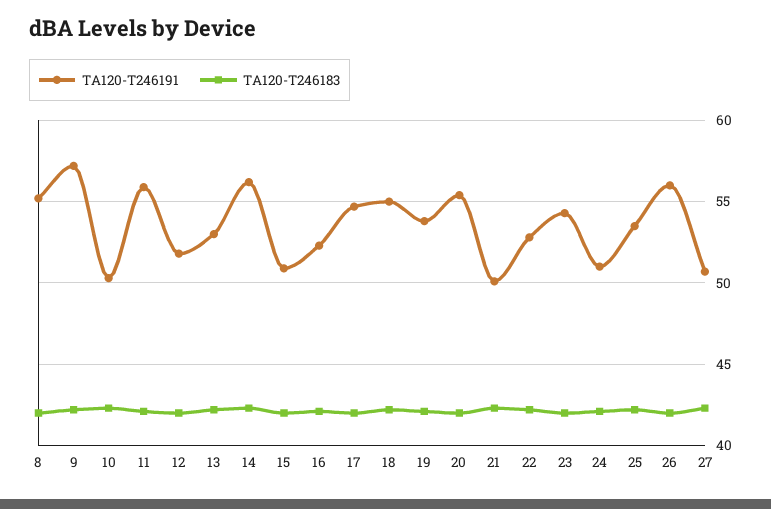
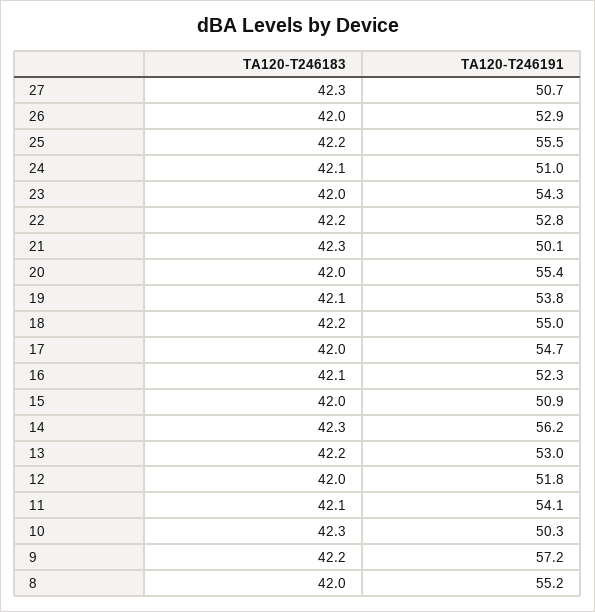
  {
    "TA120-T246191": {
      "8": 55.2,
      "9": 57.2,
      "10": 50.3,
-     "11": 56,
+     "11": 54.1,
      "12": 51.8,
      "13": 53,
      "14": 56.2,
      "15": 50.9,
      "16": 52.3,
      "17": 54.7,
      "18": 55,
      "19": 53.8,
      "20": 55.4,
      "21": 50.1,
      "22": 52.8,
      "23": 54.3,
      "24": 51,
-     "25": 53.5,
+     "25": 55.5,
-     "26": 56,
+     "26": 52.9,
      "27": 50.7
    },
    "TA120-T246183": {
      "8": 42,
      "9": 42.2,
      "10": 42.3,
      "11": 42.1,
      "12": 42,
      "13": 42.2,
      "14": 42.3,
      "15": 42,
      "16": 42.1,
      "17": 42,
      "18": 42.2,
      "19": 42.1,
      "20": 42,
      "21": 42.3,
      "22": 42.2,
      "23": 42,
      "24": 42.1,
      "25": 42.2,
      "26": 42,
      "27": 42.3
    }
  }

